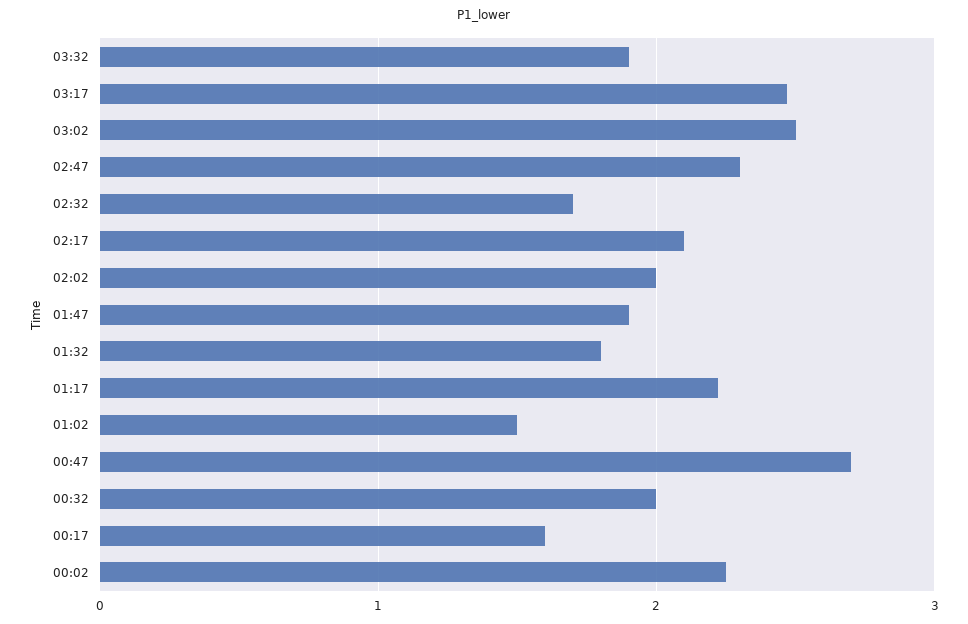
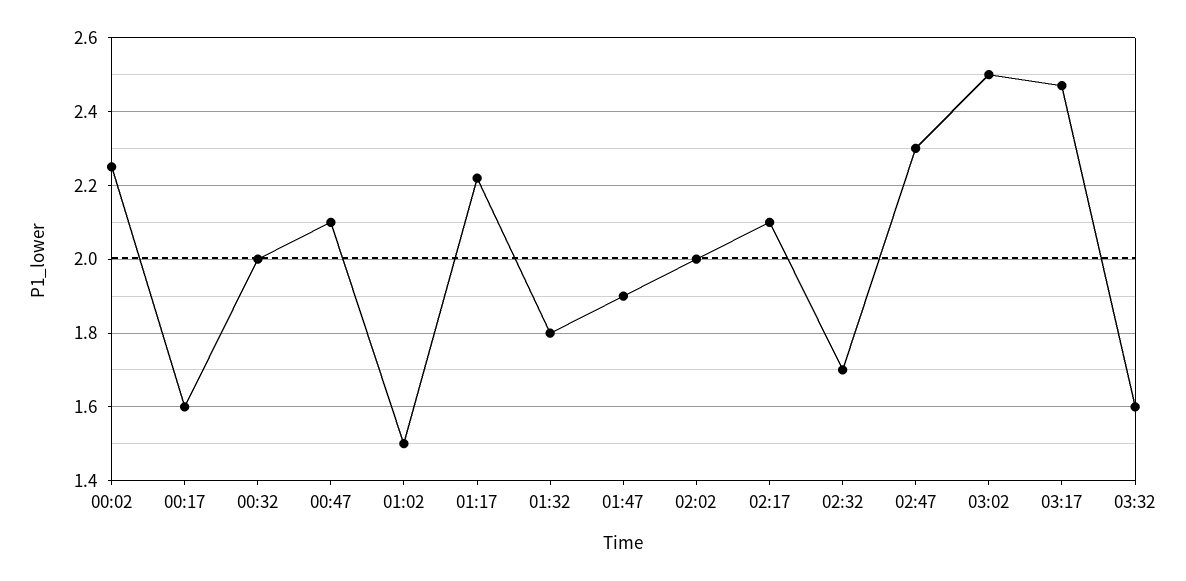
  {
-   "03:32": 1.9,
+   "03:32": 1.6,
    "03:17": 2.45,
    "03:02": 2.5,
    "02:47": 2.3,
    "02:32": 1.7,
    "02:17": 2.1,
    "02:02": 2,
    "01:47": 1.9,
    "01:32": 1.8,
    "01:17": 2.2,
    "01:02": 1.5,
-   "00:47": 2.7,
+   "00:47": 2.1,
    "00:32": 2,
    "00:17": 1.6,
    "00:02": 2.25
  }

